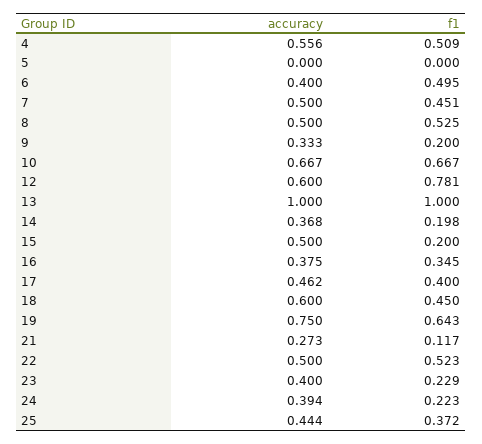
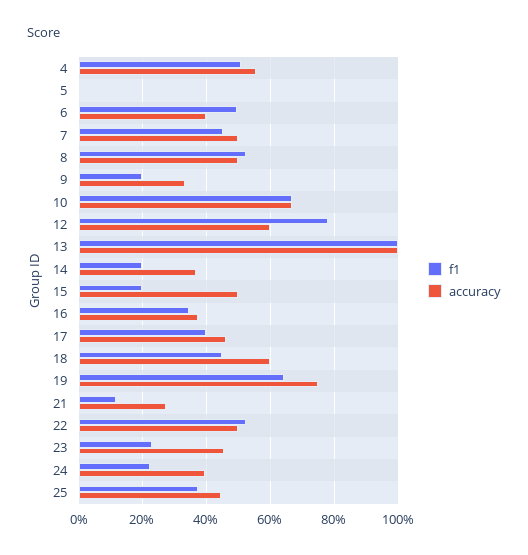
  {
    "accuracy": {
      "4": 0.556,
      "5": 0,
      "6": 0.4,
      "7": 0.5,
      "8": 0.5,
      "9": 0.333,
      "10": 0.667,
      "12": 0.6,
      "13": 1,
      "14": 0.368,
      "15": 0.5,
      "16": 0.375,
      "17": 0.462,
      "18": 0.6,
      "19": 0.75,
      "21": 0.273,
      "22": 0.5,
-     "23": 0.4,
+     "23": 0.46,
      "24": 0.394,
      "25": 0.444
    },
    "f1": {
      "4": 0.509,
      "5": 0,
      "6": 0.495,
      "7": 0.451,
      "8": 0.525,
      "9": 0.2,
      "10": 0.667,
      "12": 0.781,
      "13": 1,
      "14": 0.198,
      "15": 0.2,
      "16": 0.345,
      "17": 0.4,
      "18": 0.45,
      "19": 0.643,
      "21": 0.117,
      "22": 0.523,
      "23": 0.229,
      "24": 0.223,
      "25": 0.372
    }
  }

